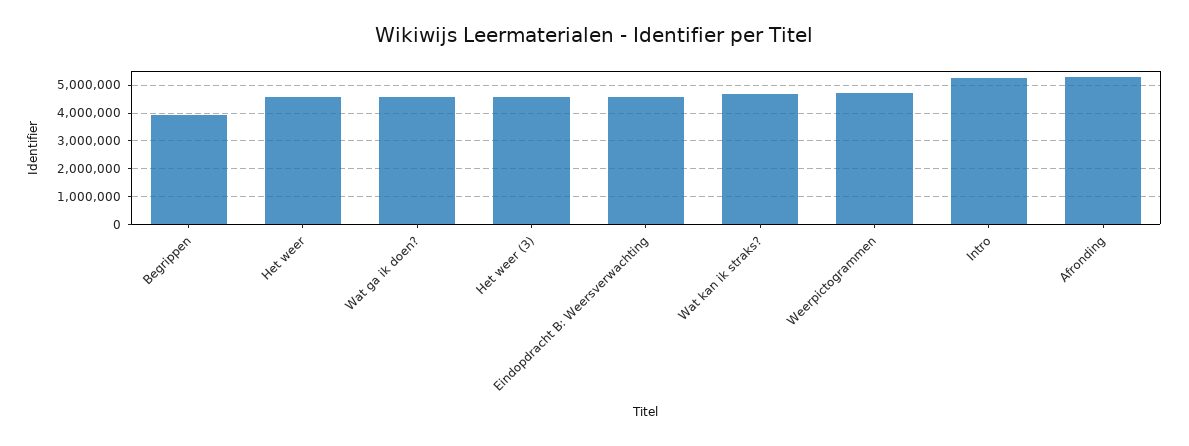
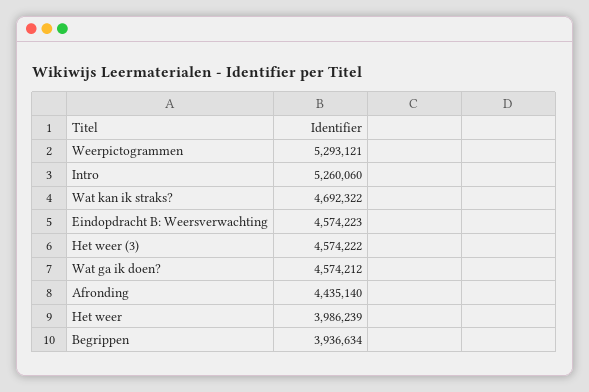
  {
    "Begrippen": 3936634,
-   "Het weer": 4500000,
+   "Het weer": 3986239,
    "Wat ga ik doen?": 4574212,
    "Het weer (3)": 4574222,
    "Eindopdracht B: Weersverwachting": 4574223,
    "Wat kan ik straks?": 4692322,
-   "Weerpictogrammen": 4750000,
+   "Weerpictogrammen": 5293121,
    "Intro": 5260060,
-   "Afronding": 5250000
+   "Afronding": 4435140
  }

